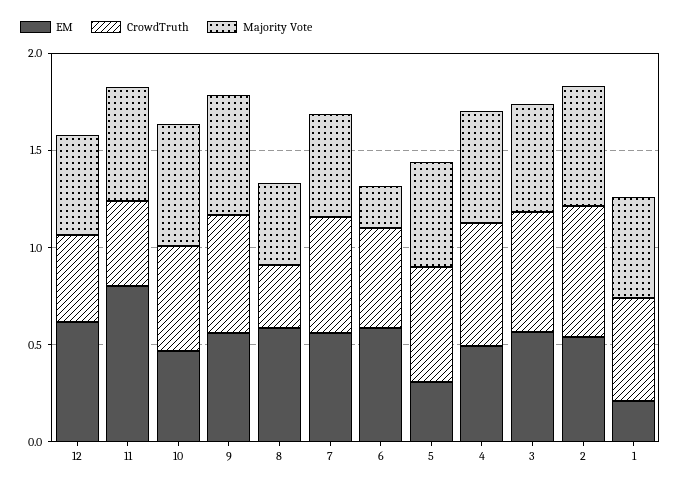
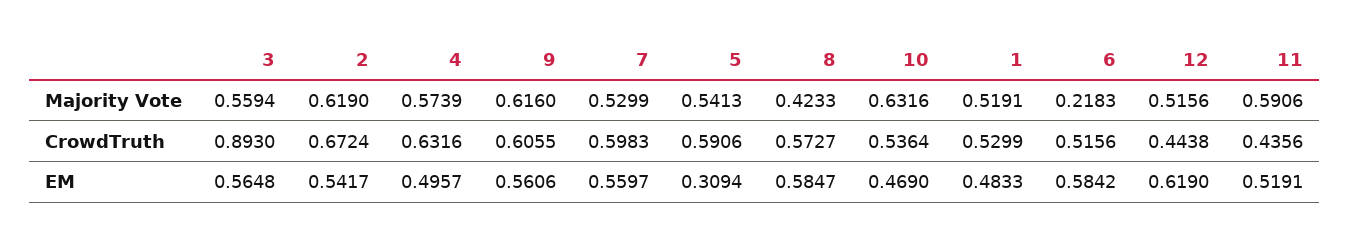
  {
    "EM": {
      "12": 0.619,
-     "11": 0.8,
+     "11": 0.5191,
      "10": 0.469,
      "9": 0.5606,
      "8": 0.5847,
      "7": 0.5597,
      "6": 0.5842,
      "5": 0.3094,
      "4": 0.4957,
      "3": 0.5648,
      "2": 0.5417,
-     "1": 0.2
+     "1": 0.4833
    },
    "CrowdTruth": {
      "12": 0.4438,
      "11": 0.4356,
      "10": 0.5364,
      "9": 0.6055,
-     "8": 0.3,
+     "8": 0.5727,
      "7": 0.5983,
      "6": 0.5156,
      "5": 0.5906,
      "4": 0.6316,
-     "3": 0.6,
+     "3": 0.893,
      "2": 0.6724,
      "1": 0.5299
    },
    "Majority Vote": {
      "12": 0.5156,
      "11": 0.5906,
      "10": 0.6316,
      "9": 0.616,
      "8": 0.4233,
      "7": 0.5299,
      "6": 0.2183,
      "5": 0.5413,
      "4": 0.5739,
      "3": 0.5594,
      "2": 0.619,
      "1": 0.5191
    }
  }

